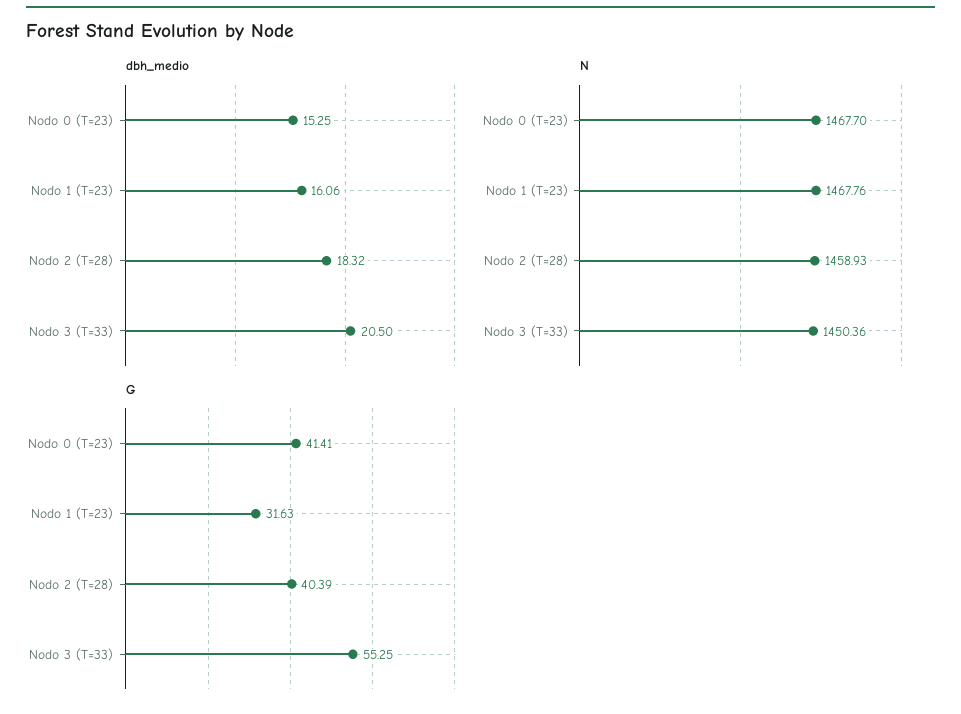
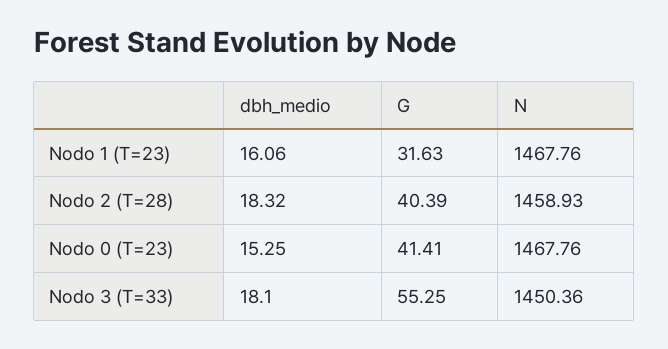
  {
    "dbh_medio": {
      "Nodo 0 (T=23)": 15.25,
      "Nodo 1 (T=23)": 16.06,
      "Nodo 2 (T=28)": 18.32,
-     "Nodo 3 (T=33)": 20.5
+     "Nodo 3 (T=33)": 18.1
    },
    "N": {
-     "Nodo 0 (T=23)": 1467.7,
+     "Nodo 0 (T=23)": 1467.76,
      "Nodo 1 (T=23)": 1467.76,
      "Nodo 2 (T=28)": 1458.93,
      "Nodo 3 (T=33)": 1450.36
    },
    "G": {
      "Nodo 0 (T=23)": 41.41,
      "Nodo 1 (T=23)": 31.63,
      "Nodo 2 (T=28)": 40.39,
      "Nodo 3 (T=33)": 55.25
    }
  }

